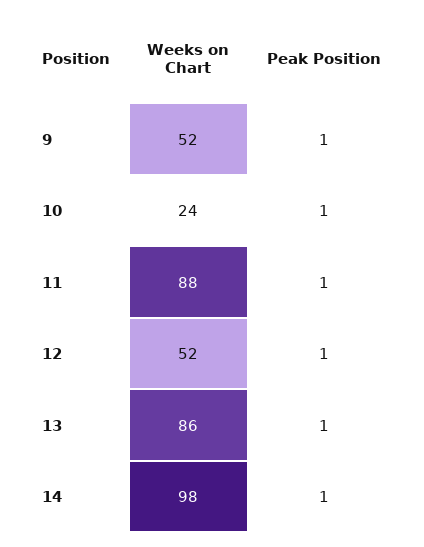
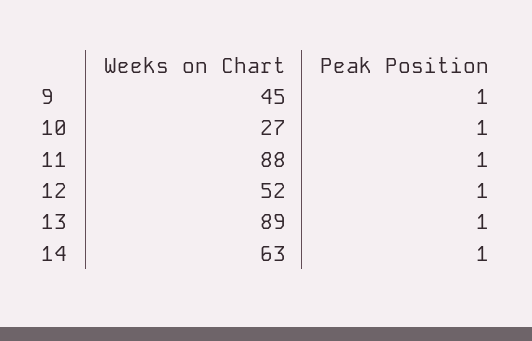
  {
    "Weeks on Chart": {
-     "9": 52,
+     "9": 45,
-     "10": 24,
+     "10": 27,
      "11": 88,
      "12": 52,
-     "13": 86,
+     "13": 89,
-     "14": 98
+     "14": 63
    },
    "Peak Position": {
      "9": 1,
      "10": 1,
      "11": 1,
      "12": 1,
      "13": 1,
      "14": 1
    }
  }

